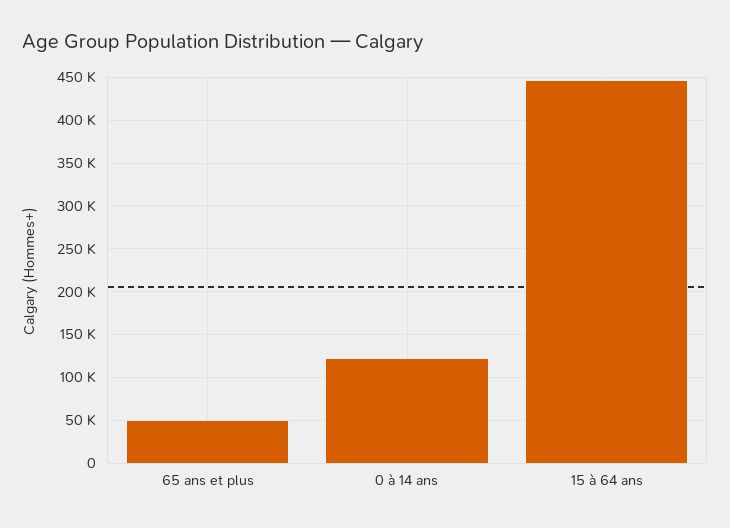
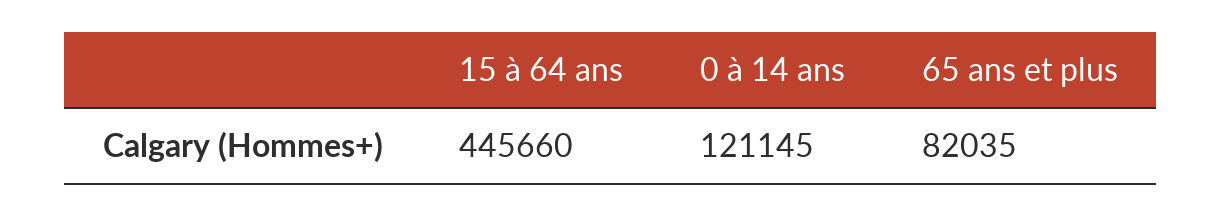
  {
-   "65 ans et plus": 50000,
+   "65 ans et plus": 82035,
    "0 à 14 ans": 121145,
    "15 à 64 ans": 445660
  }

